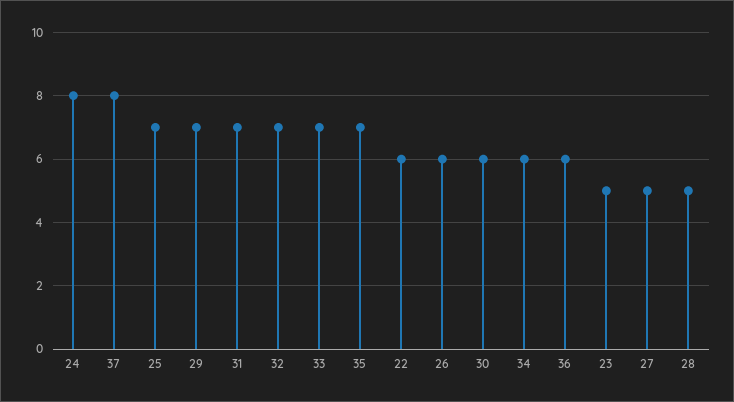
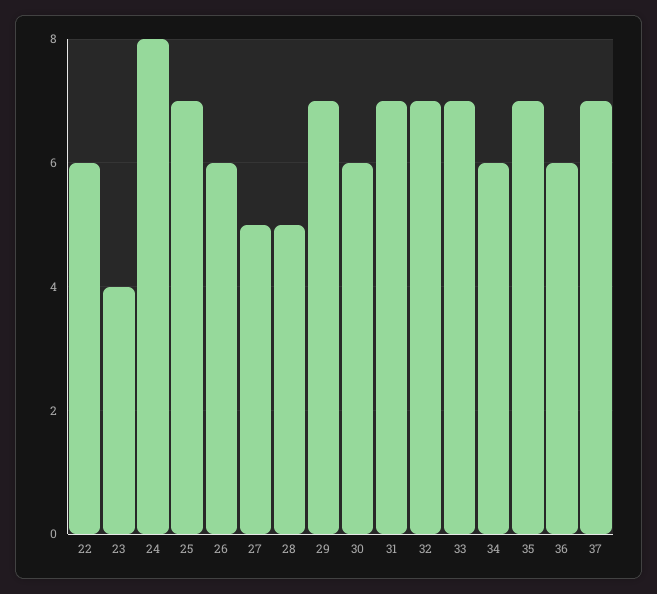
  {
    "24": 8,
-   "37": 8,
+   "37": 7,
    "25": 7,
    "29": 7,
    "31": 7,
    "32": 7,
    "33": 7,
    "35": 7,
    "22": 6,
    "26": 6,
    "30": 6,
    "34": 6,
    "36": 6,
-   "23": 5,
+   "23": 4,
    "27": 5,
    "28": 5
  }

